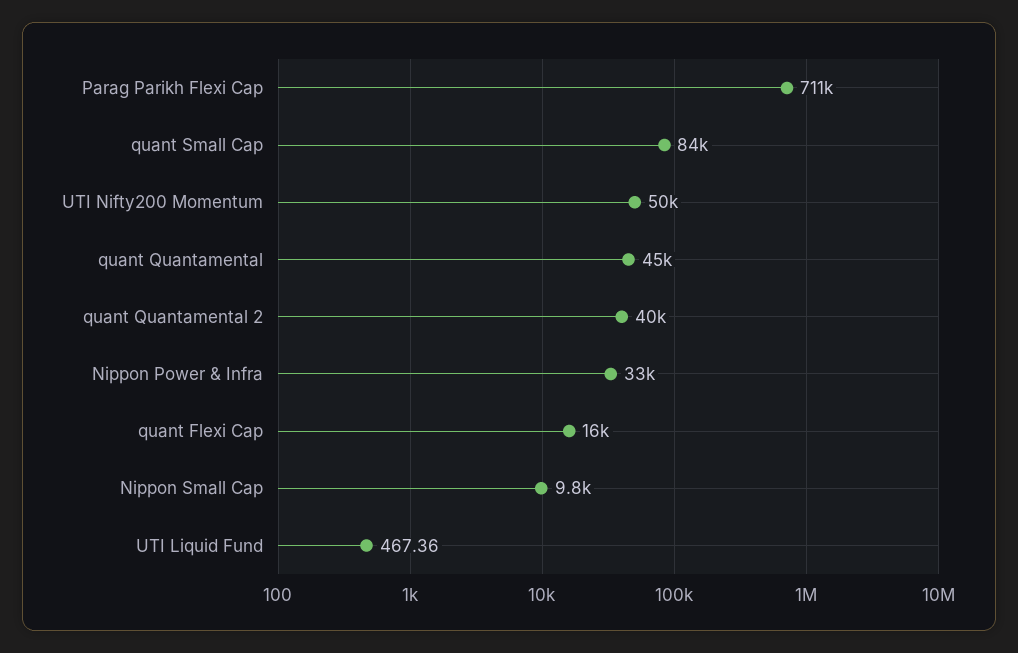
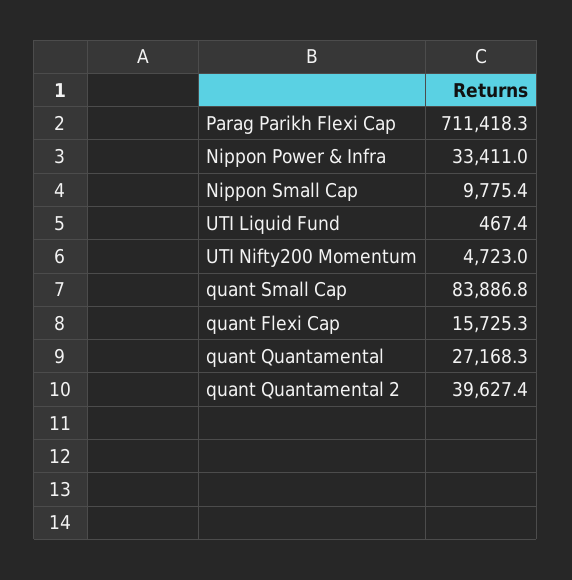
  {
    "Parag Parikh Flexi Cap": 711418.3,
    "quant Small Cap": 83886.8,
-   "UTI Nifty200 Momentum": 50000,
+   "UTI Nifty200 Momentum": 4723,
-   "quant Quantamental": 45000,
+   "quant Quantamental": 27168.3,
    "quant Quantamental 2": 39627.4,
    "Nippon Power & Infra": 33411,
    "quant Flexi Cap": 15725.3,
    "Nippon Small Cap": 9775.4,
    "UTI Liquid Fund": 467.36
  }

